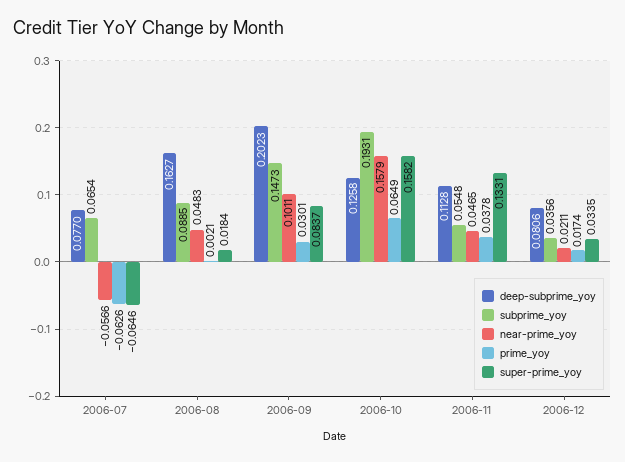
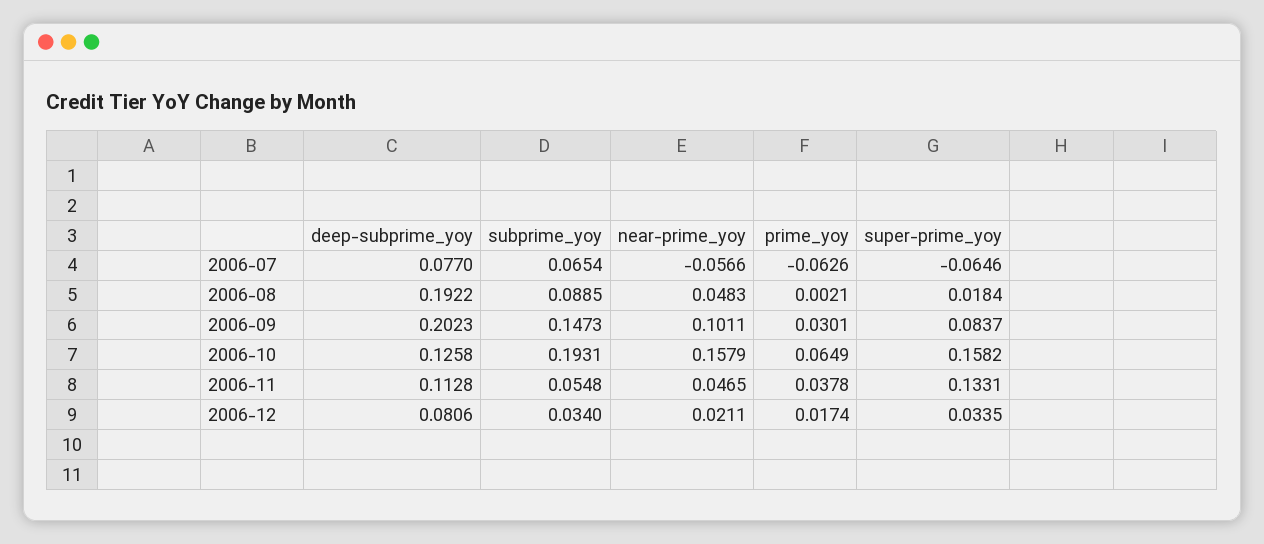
  {
    "deep-subprime_yoy": {
      "2006-07": 0.077,
-     "2006-08": 0.1627,
+     "2006-08": 0.1922,
      "2006-09": 0.2023,
      "2006-10": 0.1258,
      "2006-11": 0.1128,
      "2006-12": 0.0806
    },
    "subprime_yoy": {
      "2006-07": 0.0654,
      "2006-08": 0.0885,
      "2006-09": 0.1473,
      "2006-10": 0.1931,
      "2006-11": 0.0548,
-     "2006-12": 0.0356
+     "2006-12": 0.034
    },
    "near-prime_yoy": {
      "2006-07": -0.0566,
      "2006-08": 0.0483,
      "2006-09": 0.1011,
      "2006-10": 0.1579,
      "2006-11": 0.0465,
      "2006-12": 0.0211
    },
    "prime_yoy": {
      "2006-07": -0.0626,
      "2006-08": 0.0021,
      "2006-09": 0.0301,
      "2006-10": 0.0649,
      "2006-11": 0.0378,
      "2006-12": 0.0174
    },
    "super-prime_yoy": {
      "2006-07": -0.0646,
      "2006-08": 0.0184,
      "2006-09": 0.0837,
      "2006-10": 0.1582,
      "2006-11": 0.1331,
      "2006-12": 0.0335
    }
  }

